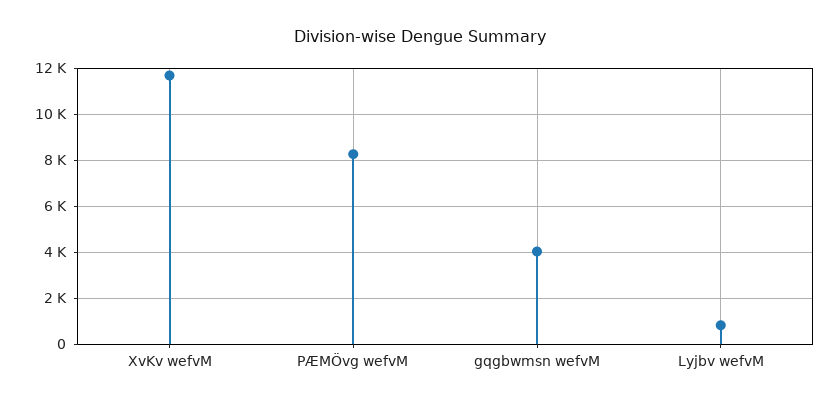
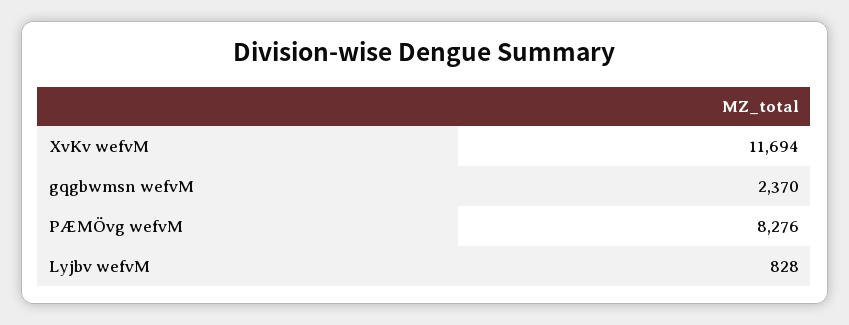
  {
    "XvKv wefvM": 11694,
    "PÆMÖvg wefvM": 8276,
-   "gqgbwmsn wefvM": 4000,
+   "gqgbwmsn wefvM": 2370,
    "Lyjbv wefvM": 828
  }

